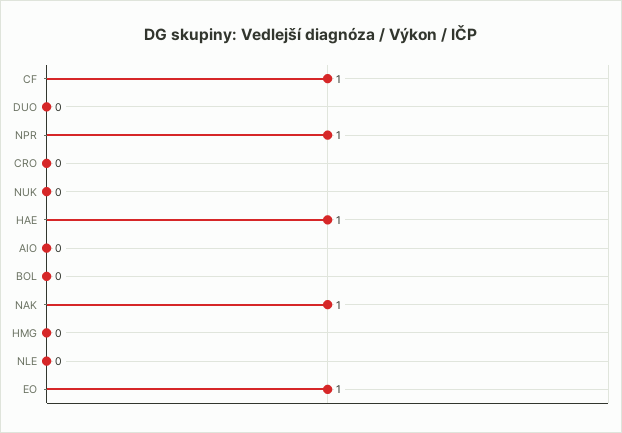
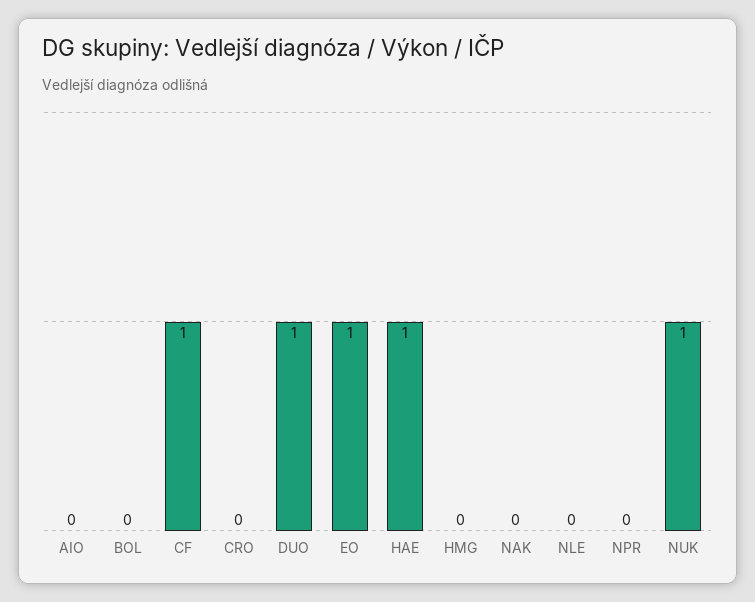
  {
    "CF": 1,
-   "DUO": 0,
+   "DUO": 1,
-   "NPR": 1,
+   "NPR": 0,
    "CRO": 0,
-   "NUK": 0,
+   "NUK": 1,
    "HAE": 1,
    "AIO": 0,
    "BOL": 0,
-   "NAK": 1,
+   "NAK": 0,
    "HMG": 0,
    "NLE": 0,
    "EO": 1
  }

